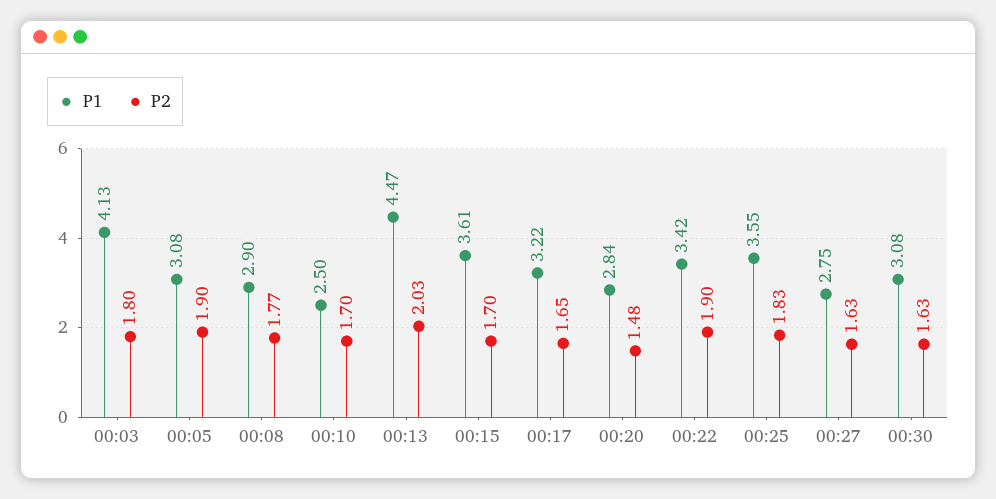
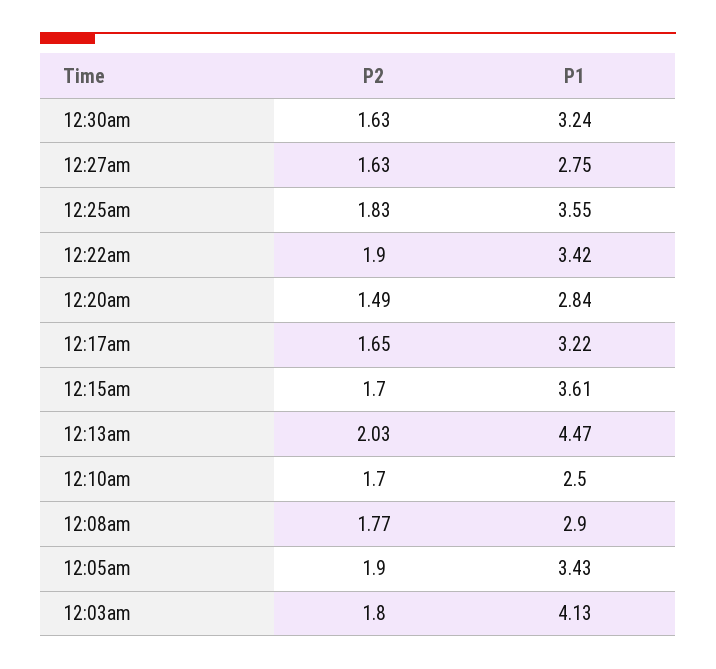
  {
    "P1": {
      "00:03": 4.13,
-     "00:05": 3.08,
+     "00:05": 3.43,
      "00:08": 2.9,
      "00:10": 2.5,
      "00:13": 4.47,
      "00:15": 3.61,
      "00:17": 3.22,
      "00:20": 2.84,
      "00:22": 3.42,
      "00:25": 3.55,
      "00:27": 2.75,
-     "00:30": 3.08
+     "00:30": 3.24
    },
    "P2": {
      "00:03": 1.8,
      "00:05": 1.9,
      "00:08": 1.77,
      "00:10": 1.7,
      "00:13": 2.03,
      "00:15": 1.7,
      "00:17": 1.65,
-     "00:20": 1.48,
+     "00:20": 1.49,
      "00:22": 1.9,
      "00:25": 1.83,
      "00:27": 1.63,
      "00:30": 1.63
    }
  }

